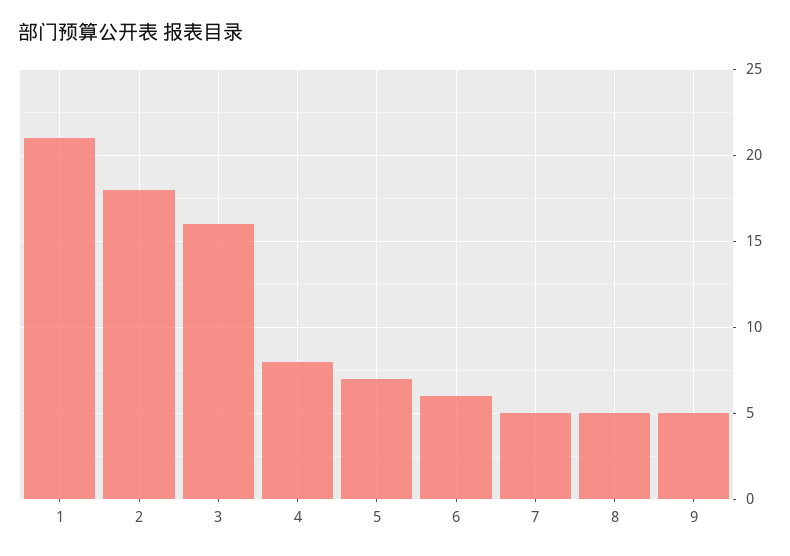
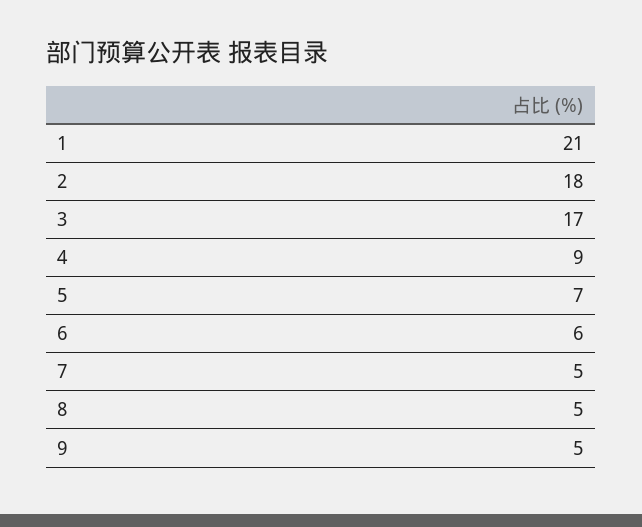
  {
    "1": 21,
    "2": 18,
-   "3": 16,
+   "3": 17,
-   "4": 8,
+   "4": 9,
    "5": 7,
    "6": 6,
    "7": 5,
    "8": 5,
    "9": 5
  }

